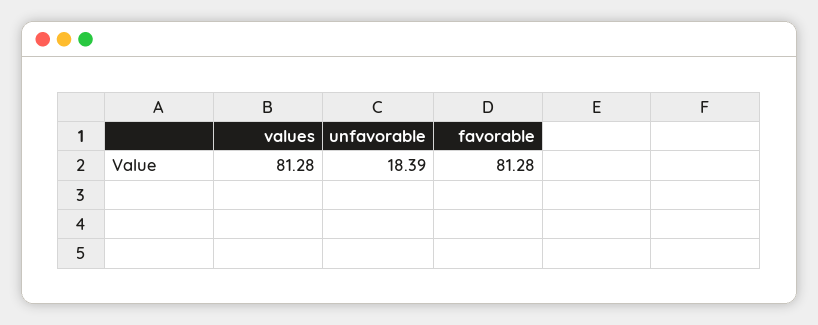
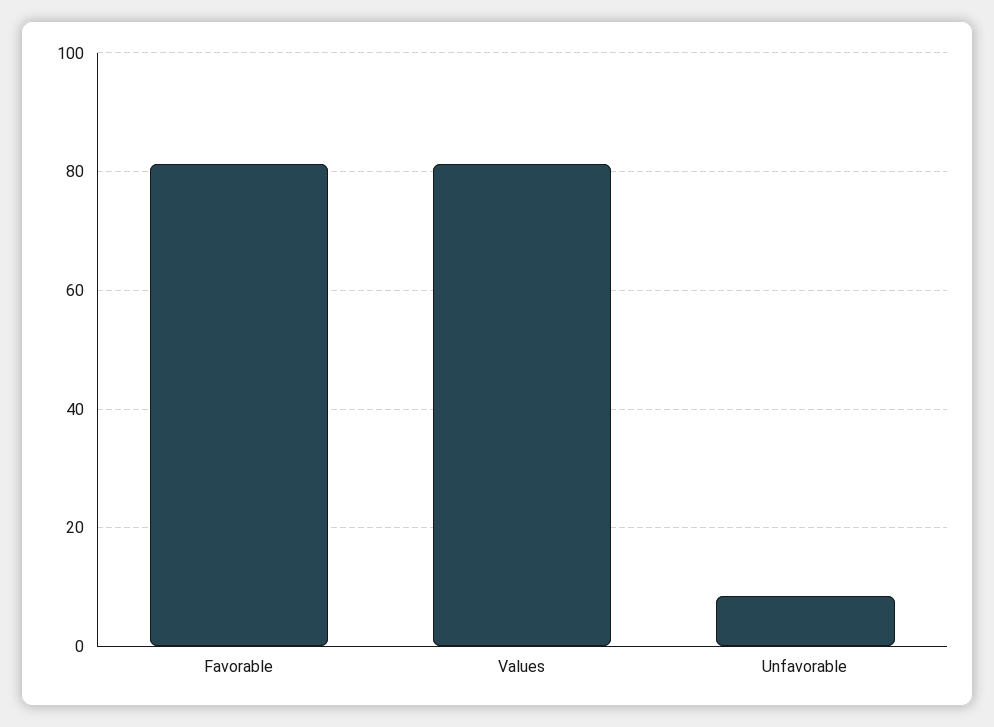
  {
    "values": 81.28,
-   "unfavorable": 18.39,
+   "unfavorable": 8,
    "favorable": 81.28
  }

